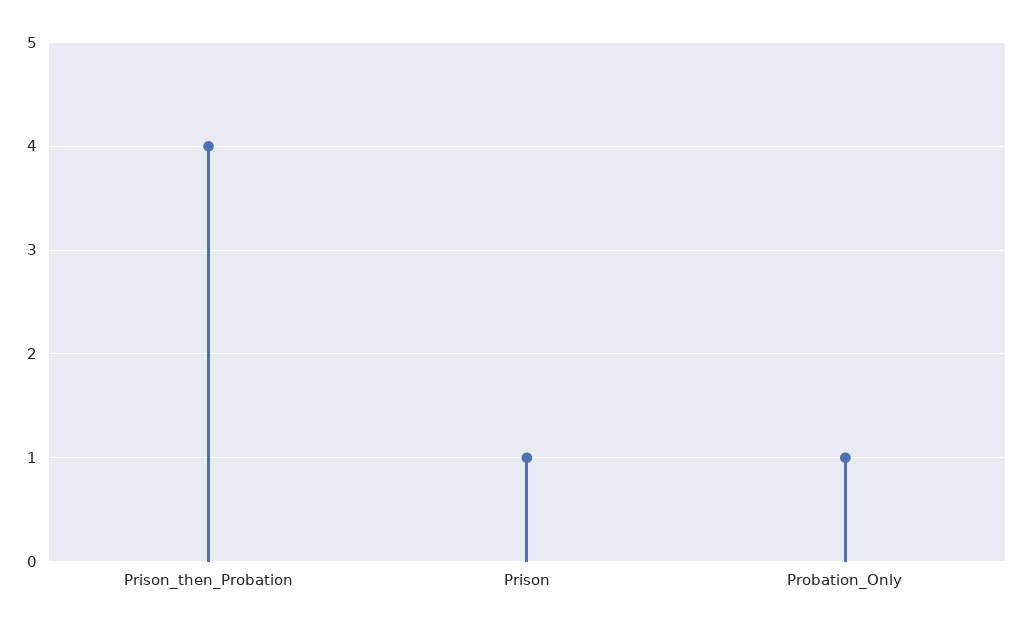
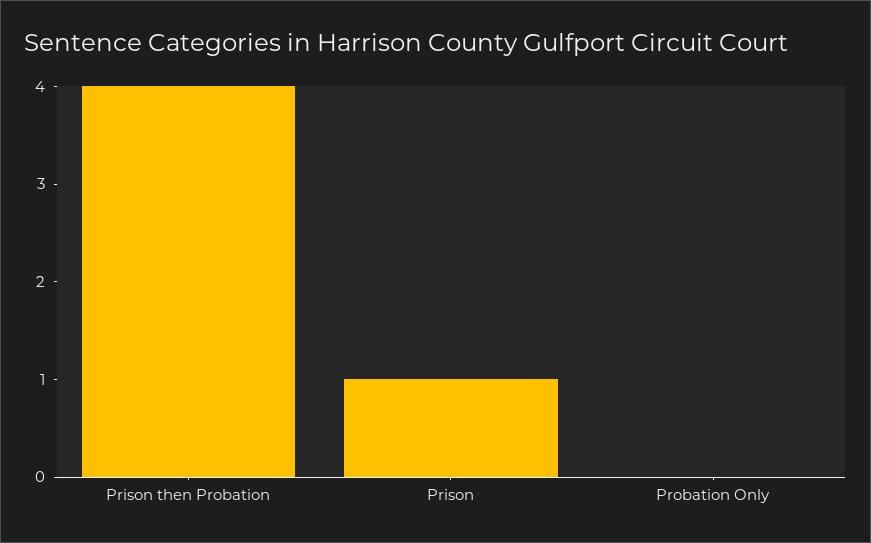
  {
    "Prison_then_Probation": 4,
    "Prison": 1,
-   "Probation_Only": 1
+   "Probation_Only": 0
  }

